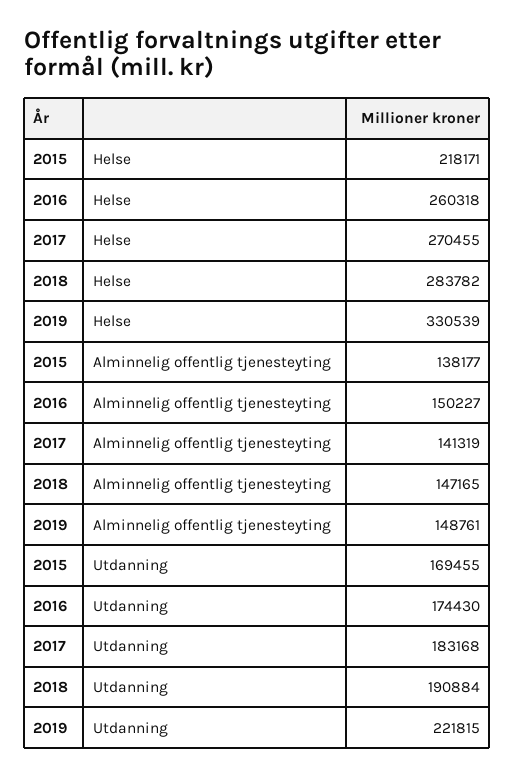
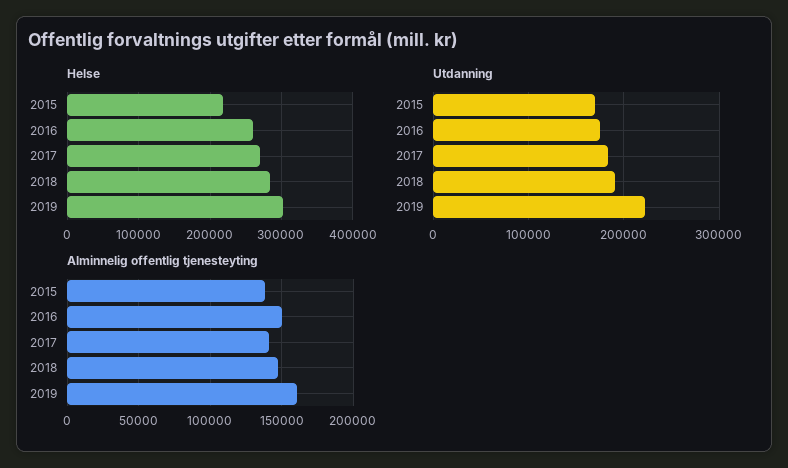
  {
    "Helse": {
      "2015": 218171,
      "2016": 260318,
      "2017": 270455,
      "2018": 283782,
-     "2019": 330539
+     "2019": 300000
    },
    "Alminnelig offentlig tjenesteyting": {
      "2015": 138177,
      "2016": 150227,
      "2017": 141319,
      "2018": 147165,
-     "2019": 148761
+     "2019": 160000
    },
    "Utdanning": {
      "2015": 169455,
      "2016": 174430,
      "2017": 183168,
      "2018": 190884,
      "2019": 221815
    }
  }

